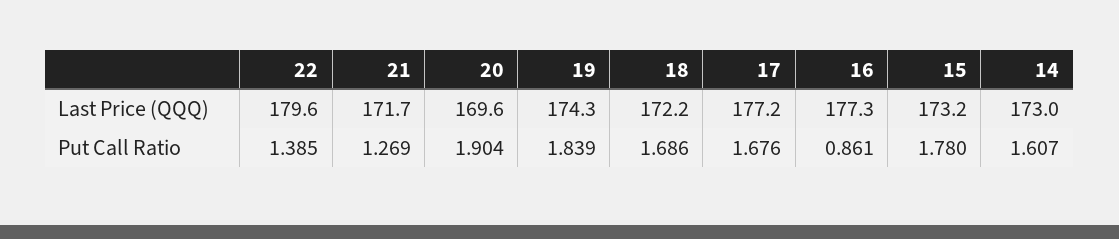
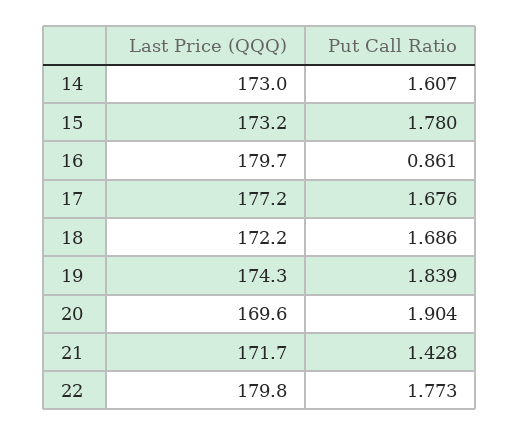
  {
    "22": {
-     "Last Price (QQQ)": 179.6,
+     "Last Price (QQQ)": 179.8,
-     "Put Call Ratio": 1.385
+     "Put Call Ratio": 1.773
    },
    "21": {
      "Last Price (QQQ)": 171.7,
-     "Put Call Ratio": 1.269
+     "Put Call Ratio": 1.428
    },
    "20": {
      "Last Price (QQQ)": 169.6,
      "Put Call Ratio": 1.904
    },
    "19": {
      "Last Price (QQQ)": 174.3,
      "Put Call Ratio": 1.839
    },
    "18": {
      "Last Price (QQQ)": 172.2,
      "Put Call Ratio": 1.686
    },
    "17": {
      "Last Price (QQQ)": 177.2,
      "Put Call Ratio": 1.676
    },
    "16": {
-     "Last Price (QQQ)": 177.3,
+     "Last Price (QQQ)": 179.7,
      "Put Call Ratio": 0.861
    },
    "15": {
      "Last Price (QQQ)": 173.2,
      "Put Call Ratio": 1.78
    },
    "14": {
      "Last Price (QQQ)": 173,
      "Put Call Ratio": 1.607
    }
  }

